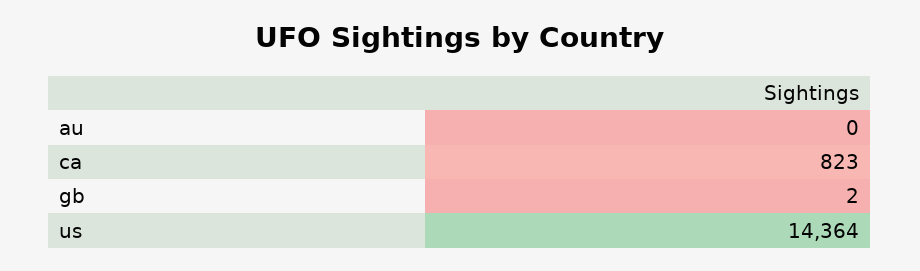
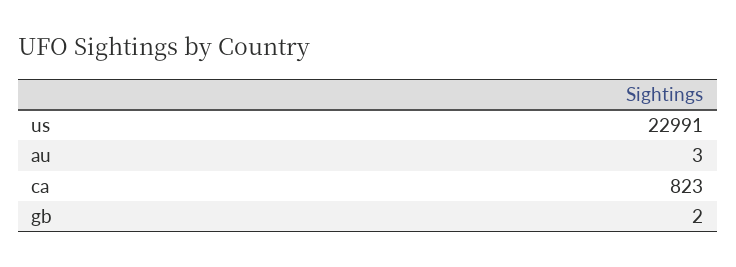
  {
-   "au": 0,
+   "au": 3,
    "ca": 823,
    "gb": 2,
-   "us": 14364
+   "us": 22991
  }

